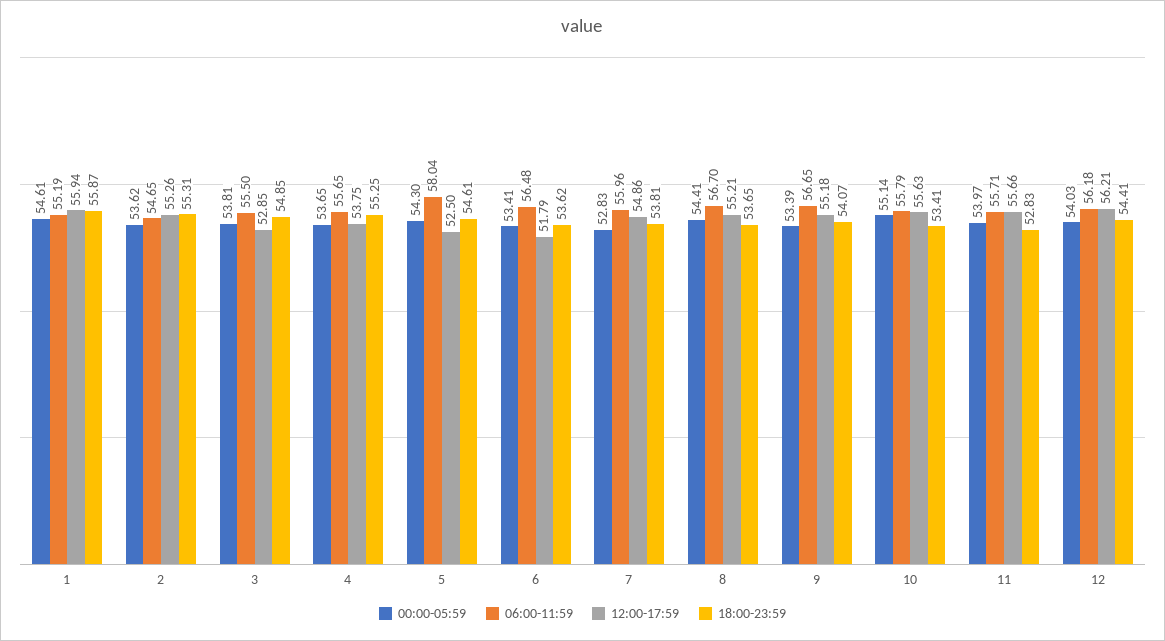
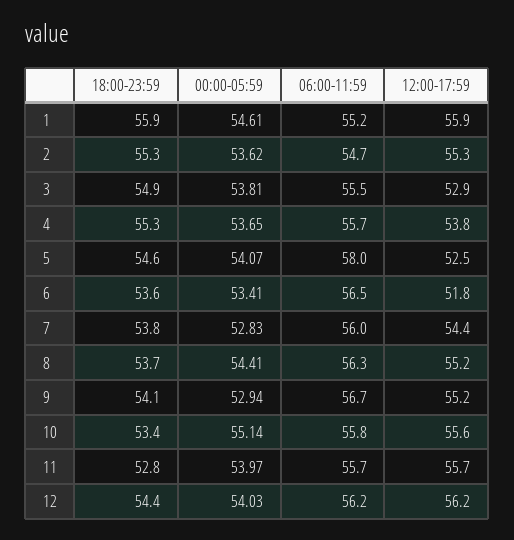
  {
    "00:00-05:59": {
      "1": 54.61,
      "2": 53.62,
      "3": 53.81,
      "4": 53.65,
-     "5": 54.3,
+     "5": 54.07,
      "6": 53.41,
      "7": 52.83,
      "8": 54.41,
-     "9": 53.39,
+     "9": 52.94,
      "10": 55.14,
      "11": 53.97,
      "12": 54.03
    },
    "06:00-11:59": {
      "1": 55.19,
      "2": 54.65,
      "3": 55.5,
      "4": 55.65,
      "5": 58.04,
      "6": 56.48,
      "7": 55.96,
-     "8": 56.7,
+     "8": 56.3,
      "9": 56.65,
      "10": 55.79,
      "11": 55.71,
      "12": 56.18
    },
    "12:00-17:59": {
      "1": 55.94,
      "2": 55.26,
      "3": 52.85,
      "4": 53.75,
      "5": 52.5,
      "6": 51.79,
-     "7": 54.86,
+     "7": 54.4,
      "8": 55.21,
      "9": 55.18,
      "10": 55.63,
      "11": 55.66,
      "12": 56.21
    },
    "18:00-23:59": {
      "1": 55.87,
      "2": 55.31,
      "3": 54.85,
      "4": 55.25,
      "5": 54.61,
      "6": 53.62,
      "7": 53.81,
      "8": 53.65,
      "9": 54.07,
      "10": 53.41,
      "11": 52.83,
      "12": 54.41
    }
  }

